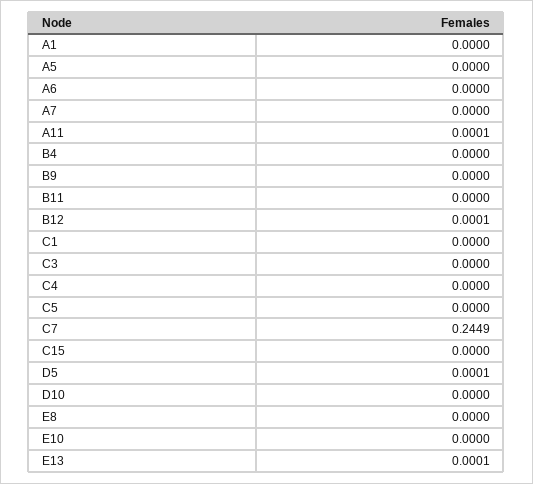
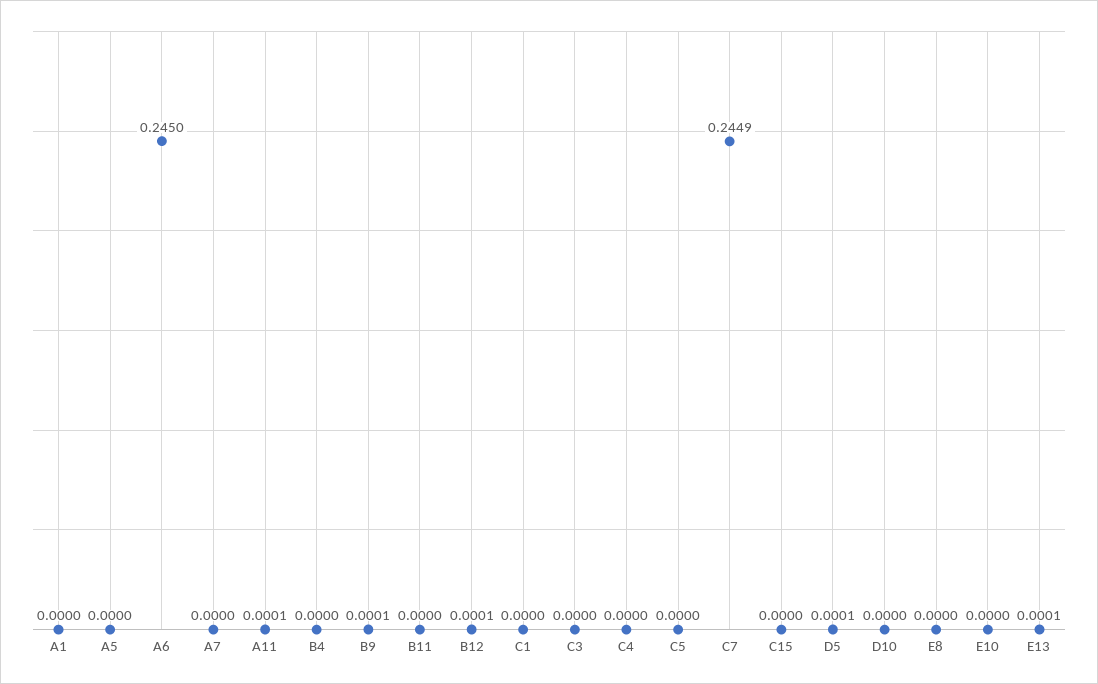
  {
    "A1": 0,
    "A5": 0,
-   "A6": 0,
+   "A6": 0.245,
    "A7": 0,
    "A11": 0.0001,
    "B4": 0,
-   "B9": 0,
+   "B9": 0.0001,
    "B11": 0,
    "B12": 0.0001,
    "C1": 0,
    "C3": 0,
    "C4": 0,
    "C5": 0,
    "C7": 0.2449,
    "C15": 0,
    "D5": 0.0001,
    "D10": 0,
    "E8": 0,
    "E10": 0,
    "E13": 0.0001
  }

